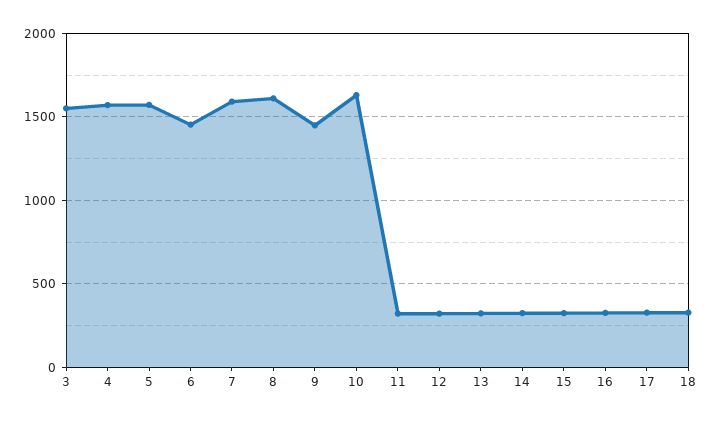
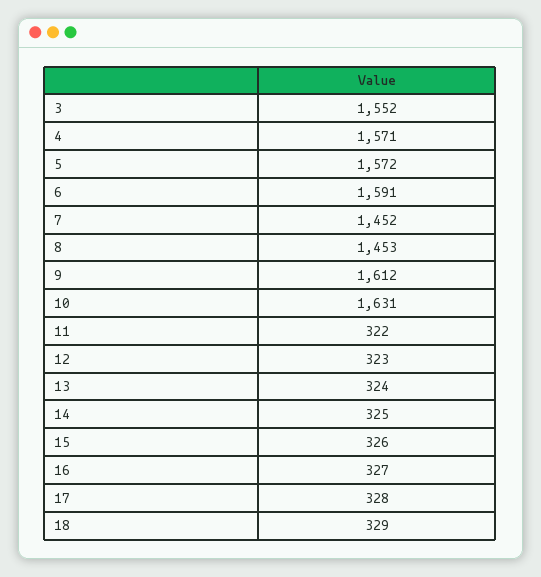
  {
    "3": 1552,
    "4": 1571,
    "5": 1572,
-   "6": 1450,
+   "6": 1591,
-   "7": 1600,
+   "7": 1452,
-   "8": 1600,
+   "8": 1453,
-   "9": 1450,
+   "9": 1612,
    "10": 1631,
    "11": 322,
    "12": 323,
    "13": 324,
    "14": 325,
    "15": 326,
    "16": 327,
    "17": 328,
    "18": 329
  }

